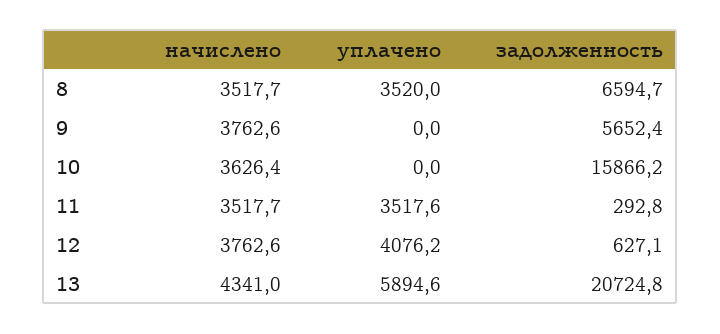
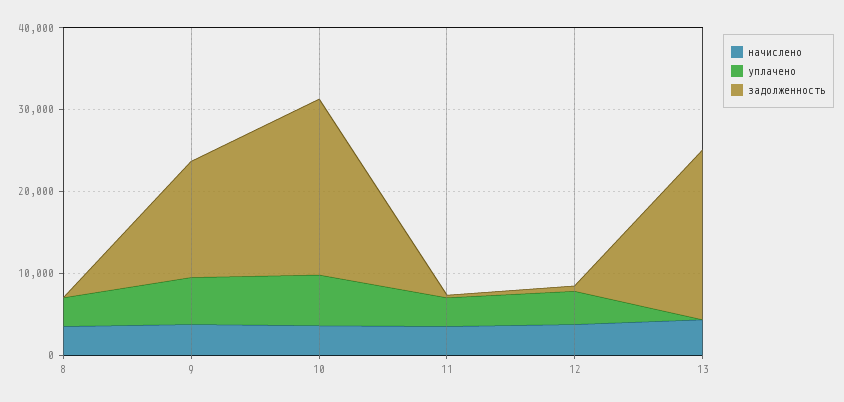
  {
    "начислено": {
      "8": 3517.7,
      "9": 3762.6,
      "10": 3626.4,
      "11": 3517.7,
      "12": 3762.6,
      "13": 4341
    },
    "уплачено": {
      "8": 3520,
-     "9": 0,
+     "9": 6000,
-     "10": 0,
+     "10": 6000,
      "11": 3517.6,
      "12": 4076.2,
-     "13": 5894.6
+     "13": 0
    },
    "задолженность": {
-     "8": 6594.7,
+     "8": 0,
-     "9": 5652.4,
+     "9": 14000,
-     "10": 15866.2,
+     "10": 22000,
      "11": 292.8,
      "12": 627.1,
      "13": 20724.8
    }
  }

